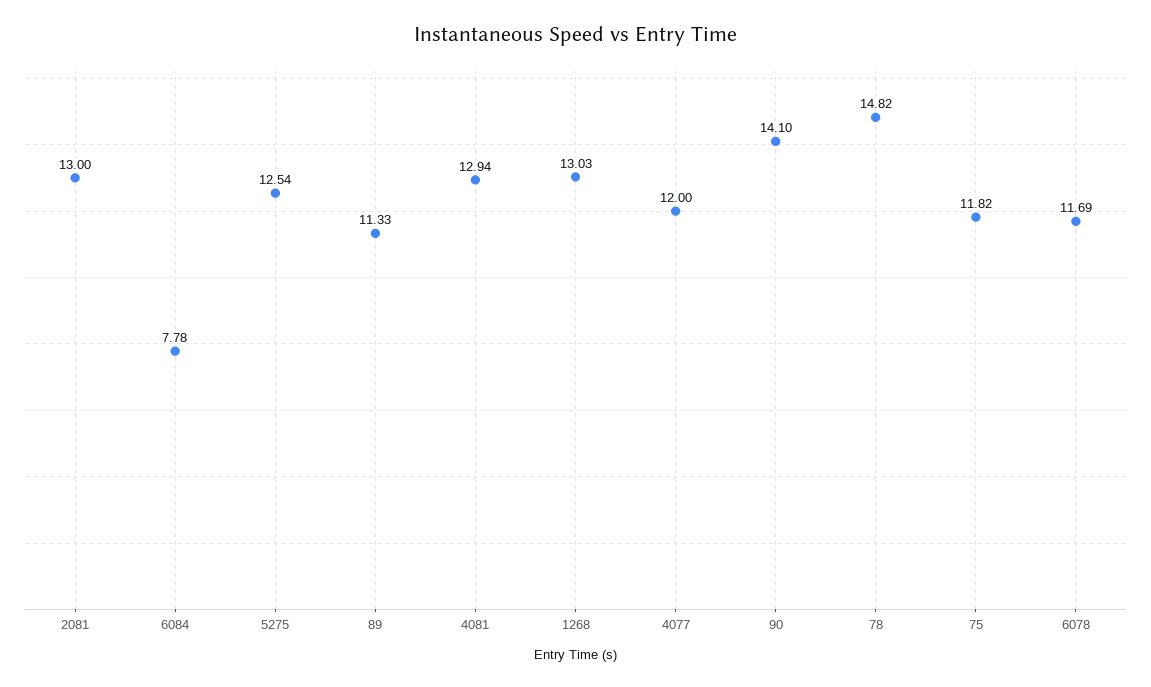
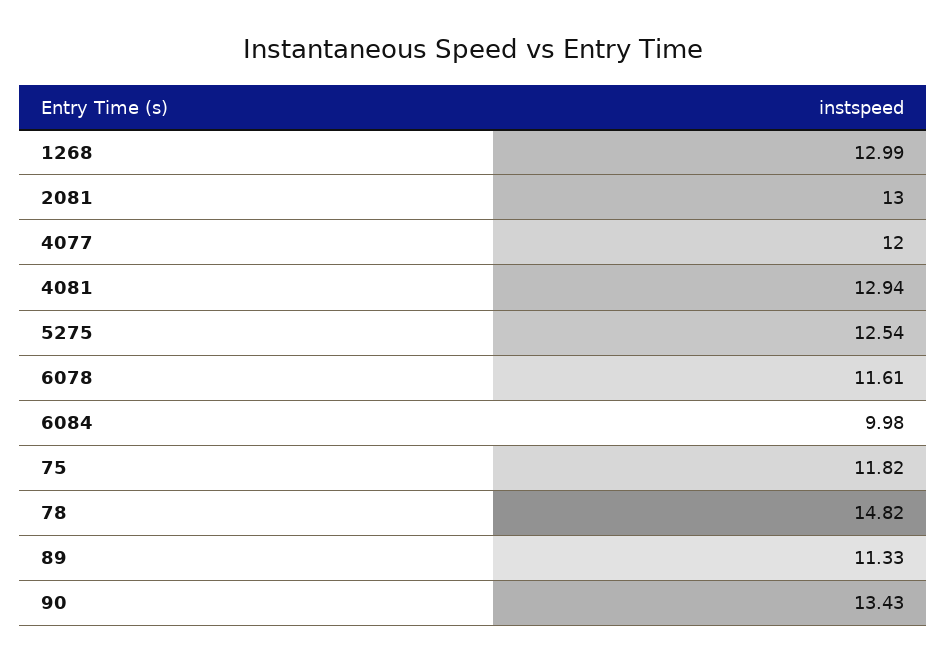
  {
    "2081": 13,
-   "6084": 7.78,
+   "6084": 9.98,
    "5275": 12.54,
    "89": 11.33,
    "4081": 12.94,
-   "1268": 13.03,
+   "1268": 12.99,
    "4077": 12,
-   "90": 14.1,
+   "90": 13.43,
    "78": 14.82,
    "75": 11.82,
-   "6078": 11.69
+   "6078": 11.61
  }

